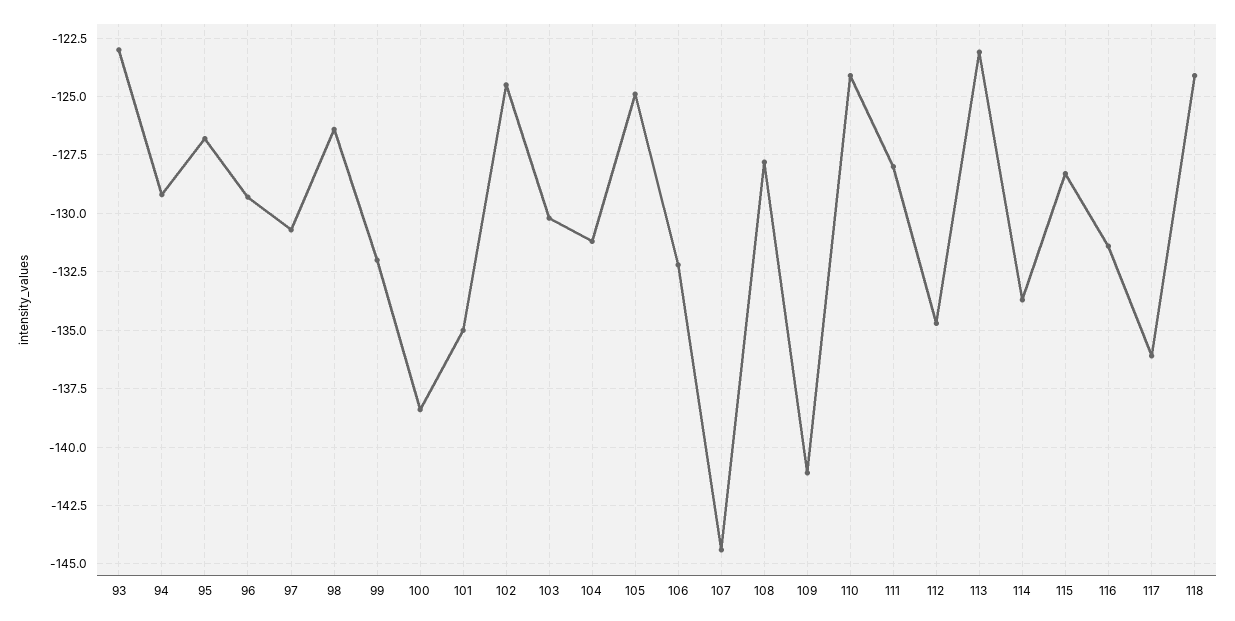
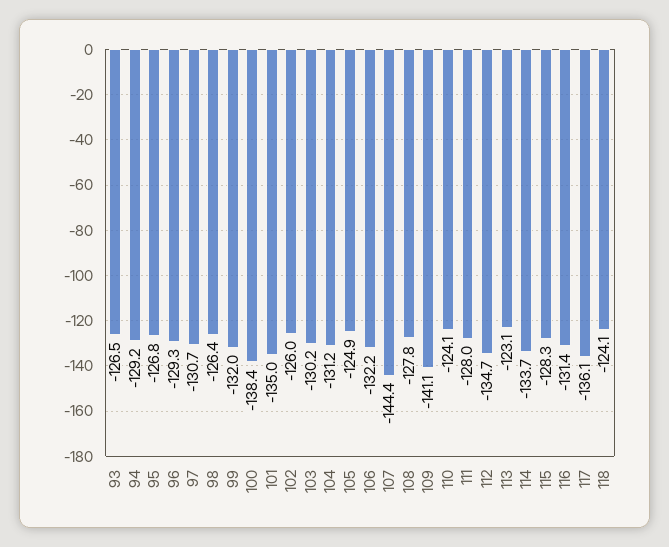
  {
-   "93": -123,
+   "93": -126.5,
    "94": -129.2,
    "95": -126.8,
    "96": -129.3,
    "97": -130.7,
    "98": -126.4,
    "99": -132,
    "100": -138.4,
    "101": -135,
-   "102": -124.5,
+   "102": -126,
    "103": -130.2,
    "104": -131.2,
    "105": -124.9,
    "106": -132.2,
    "107": -144.4,
    "108": -127.8,
    "109": -141.1,
    "110": -124.1,
    "111": -128,
    "112": -134.7,
    "113": -123.1,
    "114": -133.7,
    "115": -128.3,
    "116": -131.4,
    "117": -136.1,
    "118": -124.1
  }

